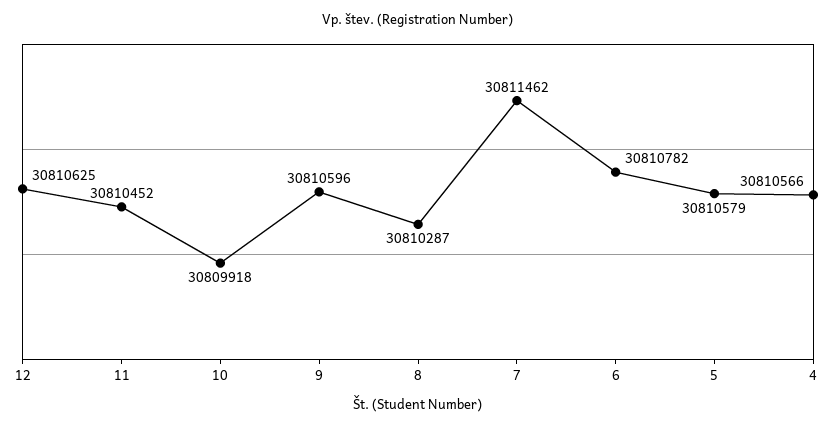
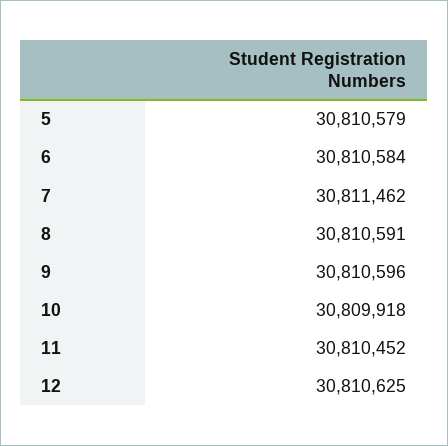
  {
    "12": 30810625,
    "11": 30810452,
    "10": 30809918,
    "9": 30810596,
-   "8": 30810287,
+   "8": 30810591,
    "7": 30811462,
-   "6": 30810782,
+   "6": 30810584,
-   "5": 30810579,
+   "5": 30810579
-   "4": 30810566
  }

